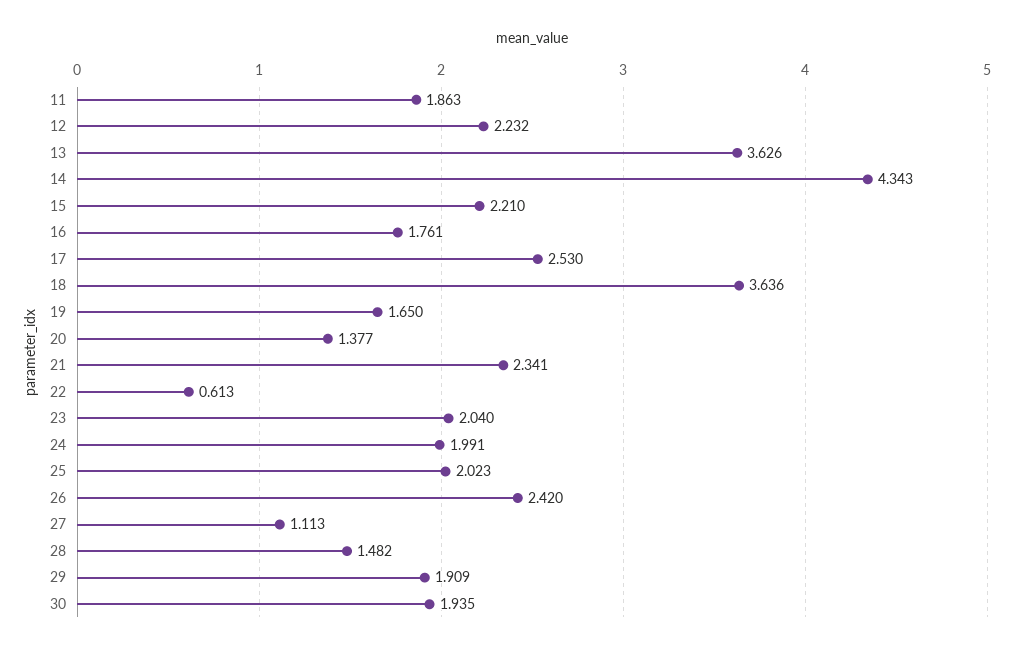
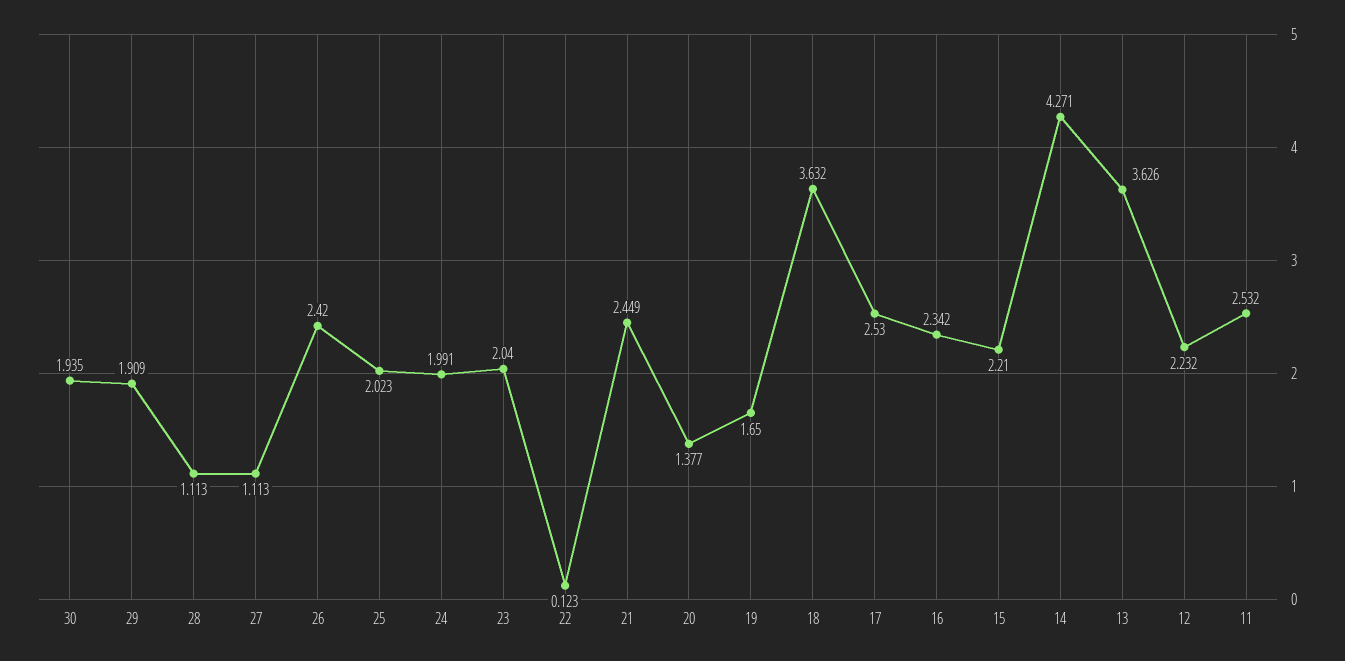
  {
-   "11": 1.863,
+   "11": 2.532,
    "12": 2.232,
    "13": 3.626,
-   "14": 4.343,
+   "14": 4.271,
    "15": 2.21,
-   "16": 1.761,
+   "16": 2.342,
    "17": 2.53,
-   "18": 3.636,
+   "18": 3.632,
    "19": 1.65,
    "20": 1.377,
-   "21": 2.341,
+   "21": 2.449,
-   "22": 0.613,
+   "22": 0.123,
    "23": 2.04,
    "24": 1.991,
    "25": 2.023,
    "26": 2.42,
    "27": 1.113,
-   "28": 1.482,
+   "28": 1.113,
    "29": 1.909,
    "30": 1.935
  }

